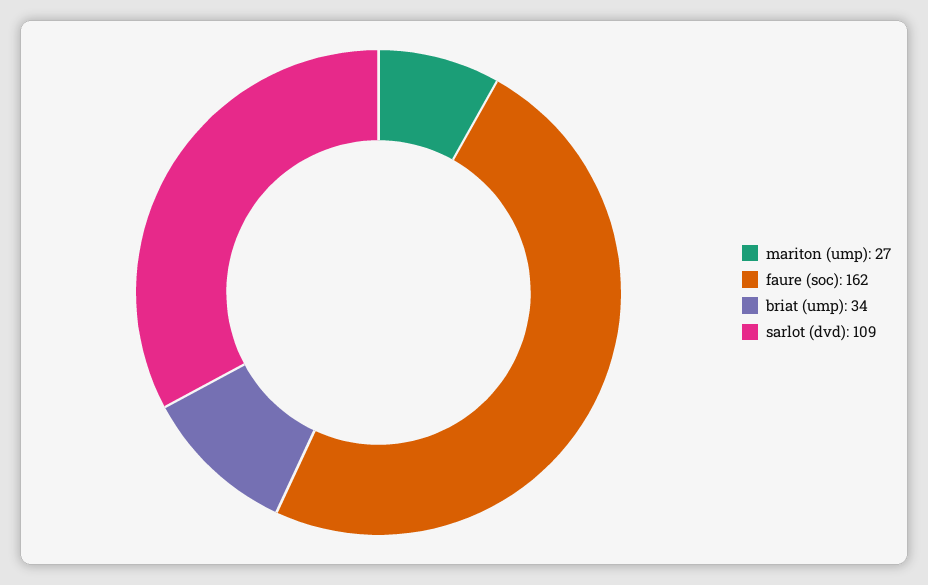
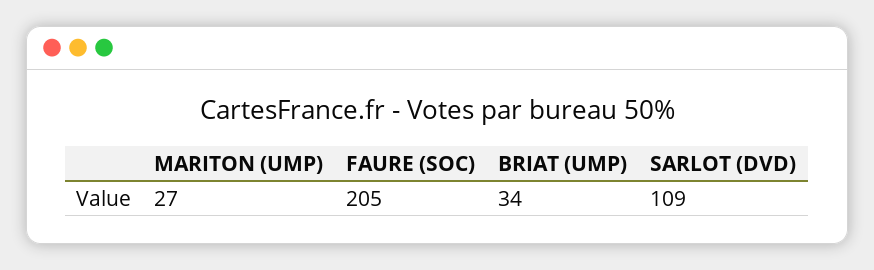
  {
    "mariton (ump)": 27,
-   "faure (soc)": 162,
+   "faure (soc)": 205,
    "briat (ump)": 34,
    "sarlot (dvd)": 109
  }

